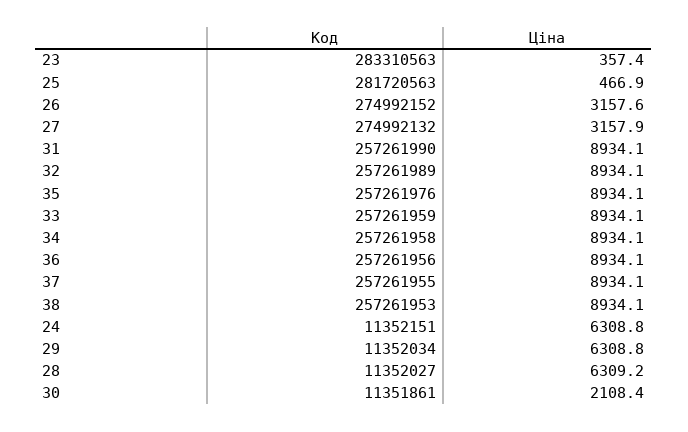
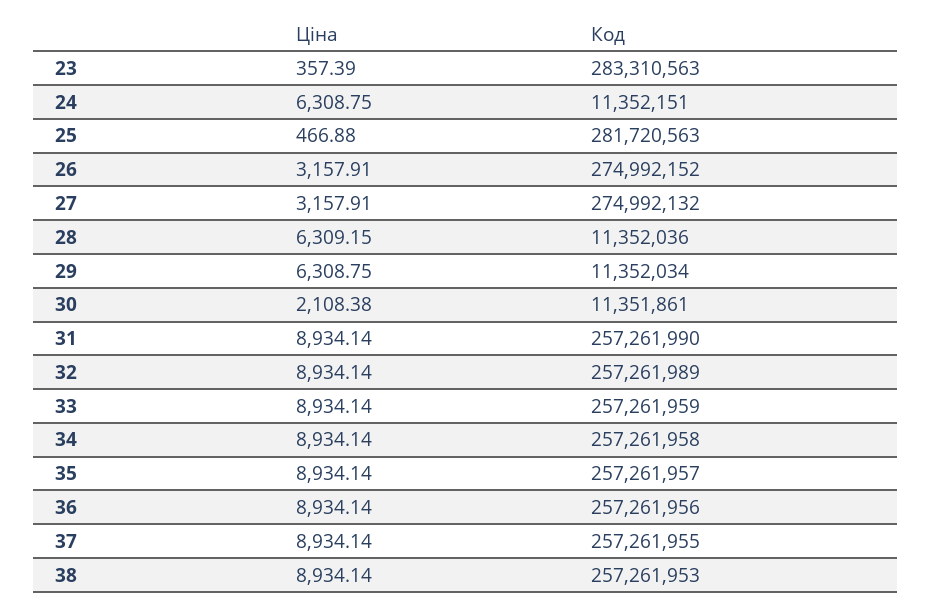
  {
    "Код": {
      "23": 283310563,
      "25": 281720563,
      "26": 274992152,
      "27": 274992132,
      "31": 257261990,
      "32": 257261989,
-     "35": 257261976,
+     "35": 257261957,
      "33": 257261959,
      "34": 257261958,
      "36": 257261956,
      "37": 257261955,
      "38": 257261953,
      "24": 11352151,
      "29": 11352034,
-     "28": 11352027,
+     "28": 11352036,
      "30": 11351861
    },
    "Ціна": {
      "23": 357.39,
      "25": 466.88,
-     "26": 3157.6,
+     "26": 3157.91,
      "27": 3157.91,
      "31": 8934.14,
      "32": 8934.14,
      "35": 8934.14,
      "33": 8934.14,
      "34": 8934.14,
      "36": 8934.14,
      "37": 8934.14,
      "38": 8934.14,
      "24": 6308.75,
      "29": 6308.75,
      "28": 6309.15,
      "30": 2108.38
    }
  }

